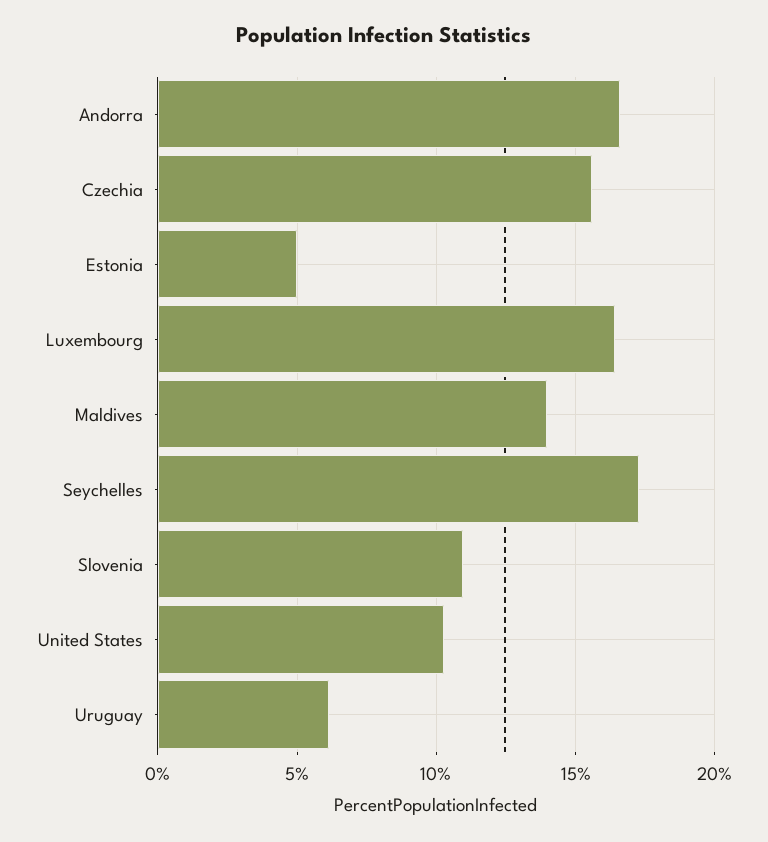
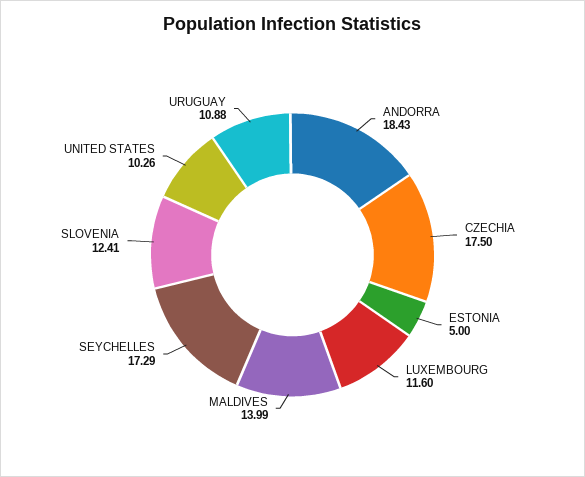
  {
-   "Andorra": 16.5,
+   "Andorra": 18.43,
-   "Czechia": 15.5,
+   "Czechia": 17.5,
    "Estonia": 5,
-   "Luxembourg": 16.5,
+   "Luxembourg": 11.6,
    "Maldives": 13.99,
    "Seychelles": 17.29,
-   "Slovenia": 11,
+   "Slovenia": 12.41,
    "United States": 10.26,
-   "Uruguay": 6
+   "Uruguay": 10.88
  }

